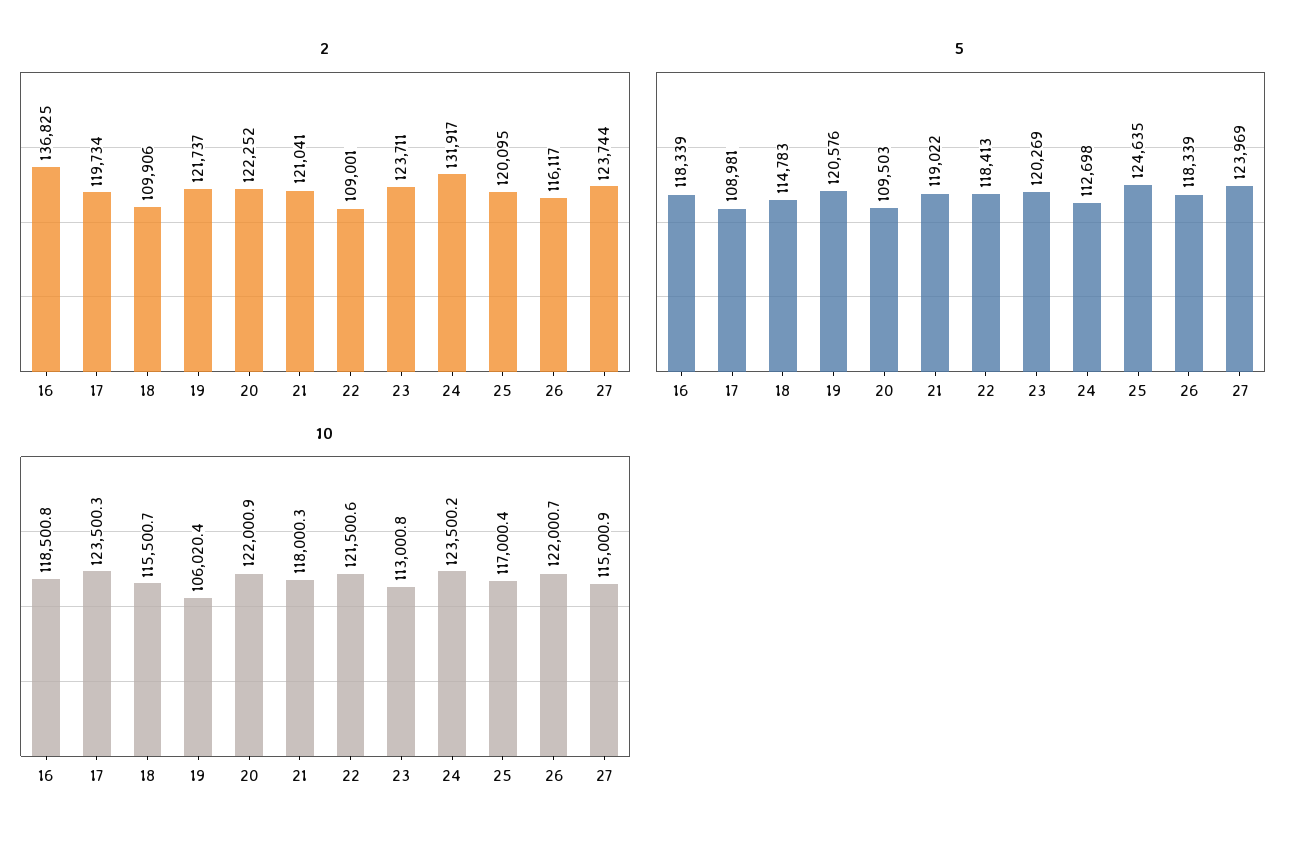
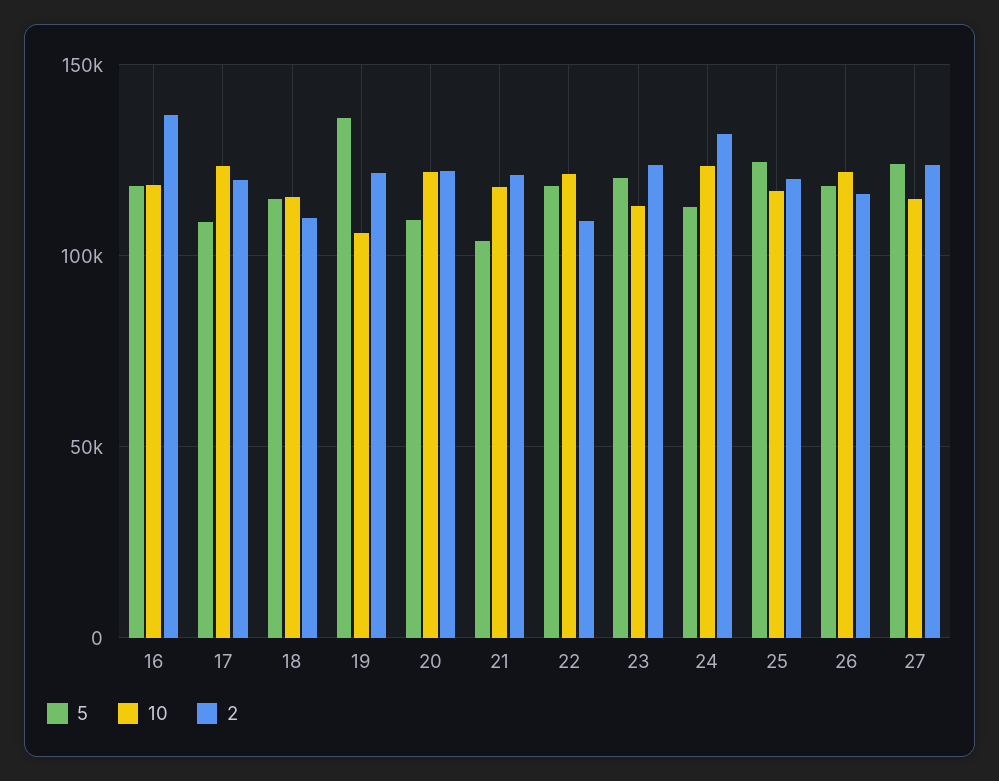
  {
    "2": {
      "16": 136825,
      "17": 119734,
      "18": 109906,
      "19": 121737,
      "20": 122252,
      "21": 121041,
      "22": 109001,
      "23": 123711,
      "24": 131917,
      "25": 120095,
      "26": 116117,
      "27": 123744
    },
    "5": {
      "16": 118339,
      "17": 108981,
      "18": 114783,
-     "19": 120576,
+     "19": 135000,
      "20": 109503,
-     "21": 119022,
+     "21": 105000,
      "22": 118413,
      "23": 120269,
      "24": 112698,
      "25": 124635,
      "26": 118339,
      "27": 123969
    },
    "10": {
      "16": 118500.8,
      "17": 123500.3,
      "18": 115500.7,
      "19": 106020.4,
      "20": 122000.9,
      "21": 118000.3,
      "22": 121500.6,
      "23": 113000.8,
      "24": 123500.2,
      "25": 117000.4,
      "26": 122000.7,
      "27": 115000.9
    }
  }

